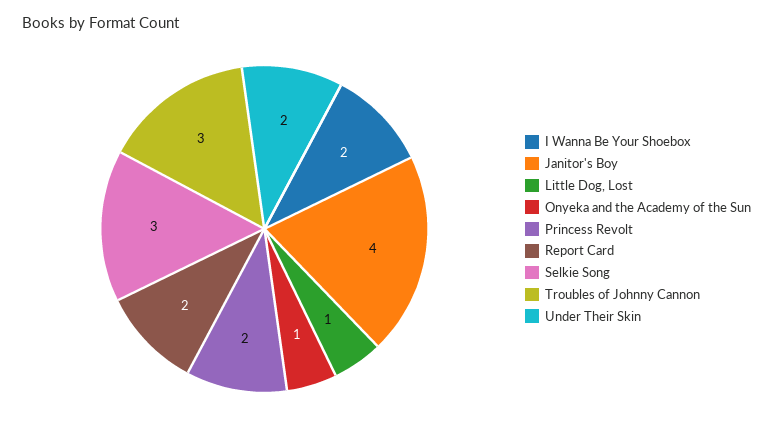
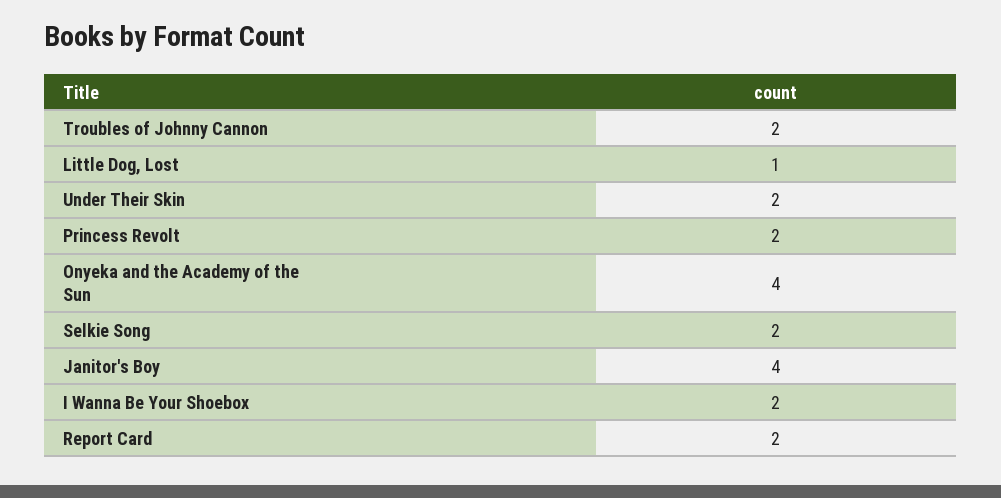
  {
    "I Wanna Be Your Shoebox": 2,
    "Janitor's Boy": 4,
    "Little Dog, Lost": 1,
-   "Onyeka and the Academy of the Sun": 1,
+   "Onyeka and the Academy of the Sun": 4,
    "Princess Revolt": 2,
    "Report Card": 2,
-   "Selkie Song": 3,
+   "Selkie Song": 2,
-   "Troubles of Johnny Cannon": 3,
+   "Troubles of Johnny Cannon": 2,
    "Under Their Skin": 2
  }

